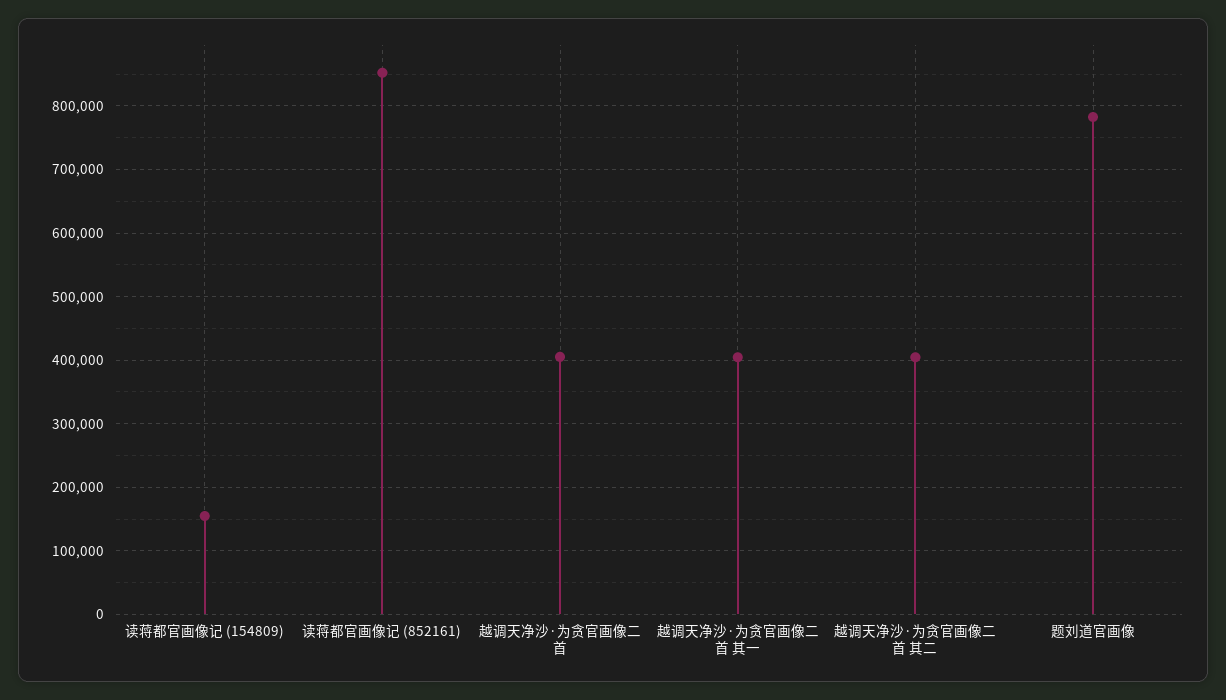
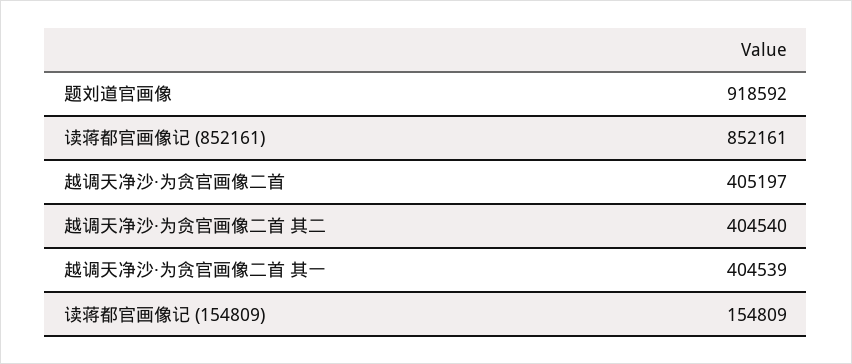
  {
    "读蒋都官画像记 (154809)": 154809,
    "读蒋都官画像记 (852161)": 852161,
    "越调天净沙·为贪官画像二首": 405197,
    "越调天净沙·为贪官画像二首 其一": 404539,
    "越调天净沙·为贪官画像二首 其二": 404540,
-   "题刘道官画像": 780000
+   "题刘道官画像": 918592
  }

